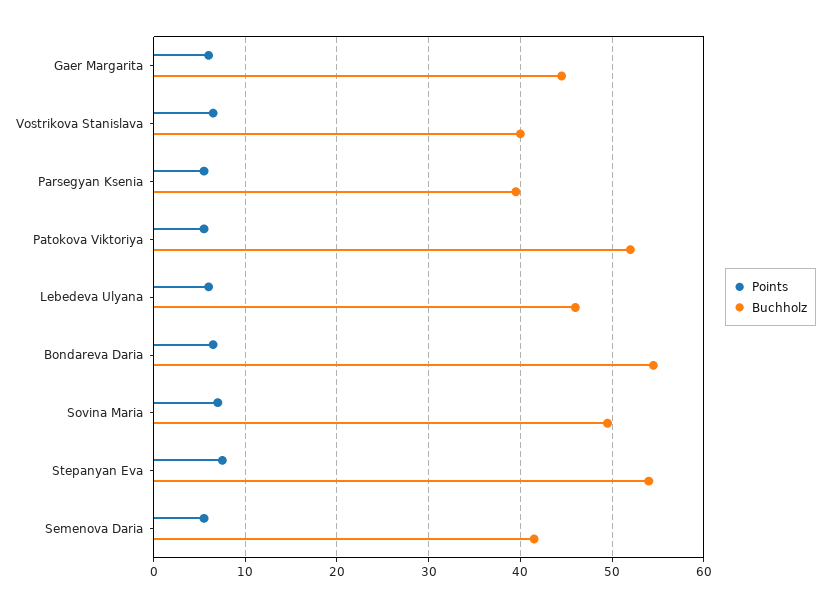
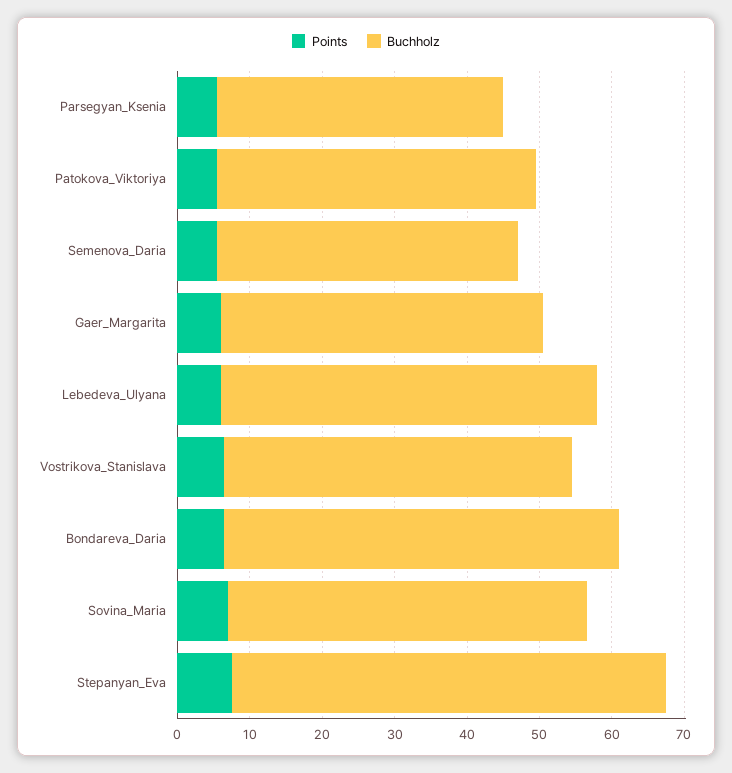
  {
    "Points": {
      "Gaer Margarita": 6,
      "Vostrikova Stanislava": 7,
      "Parsegyan Ksenia": 6,
      "Patokova Viktoriya": 6,
      "Lebedeva Ulyana": 6,
      "Bondareva Daria": 7,
      "Sovina Maria": 7,
      "Stepanyan Eva": 8,
      "Semenova Daria": 6
    },
    "Buchholz": {
      "Gaer Margarita": 45,
-     "Vostrikova Stanislava": 40,
+     "Vostrikova Stanislava": 48,
      "Parsegyan Ksenia": 40,
-     "Patokova Viktoriya": 52,
+     "Patokova Viktoriya": 44,
-     "Lebedeva Ulyana": 46,
+     "Lebedeva Ulyana": 52,
      "Bondareva Daria": 55,
      "Sovina Maria": 50,
-     "Stepanyan Eva": 54,
+     "Stepanyan Eva": 60,
      "Semenova Daria": 42
    }
  }

